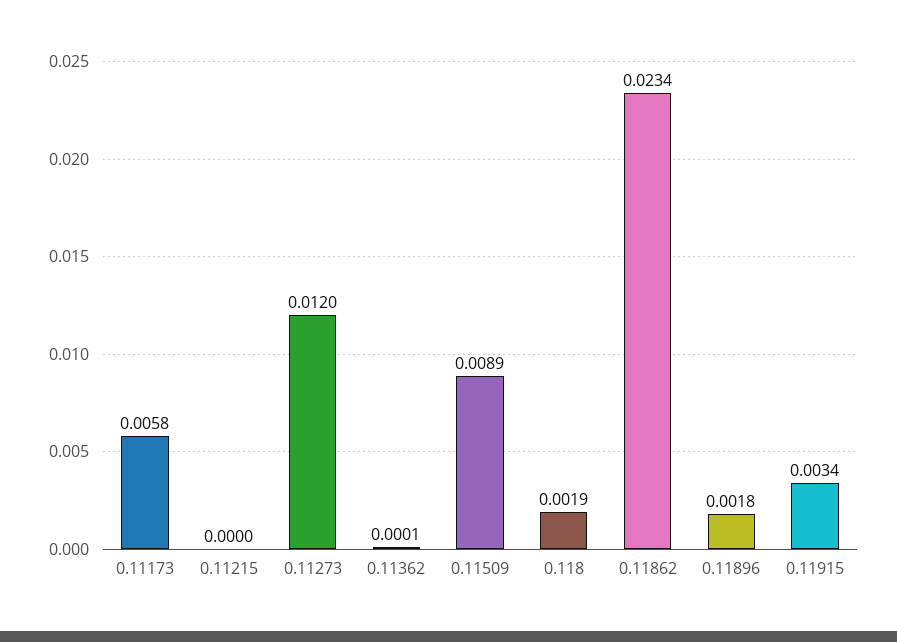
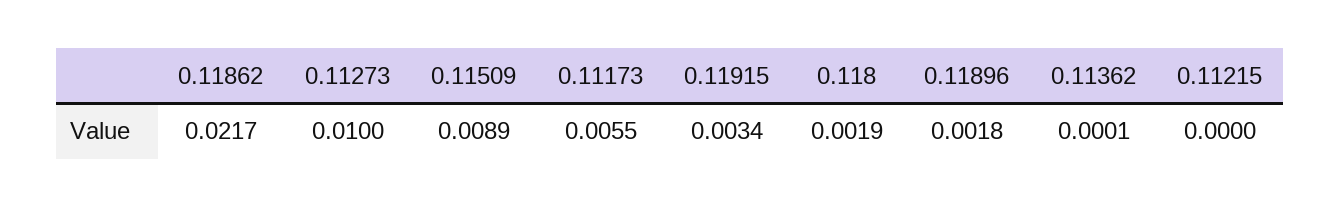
  {
-   "0.11173": 0.0058,
+   "0.11173": 0.0055,
    "0.11215": 0,
-   "0.11273": 0.012,
+   "0.11273": 0.01,
    "0.11362": 0.0001,
    "0.11509": 0.0089,
    "0.118": 0.0019,
-   "0.11862": 0.0234,
+   "0.11862": 0.0217,
    "0.11896": 0.0018,
    "0.11915": 0.0034
  }

